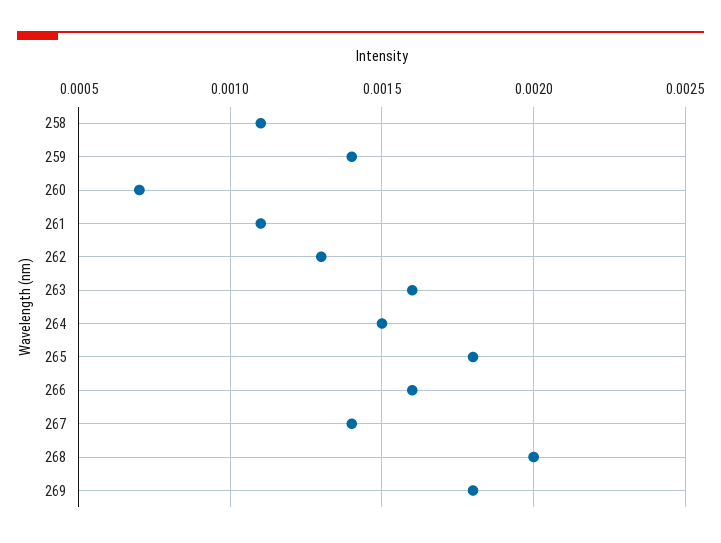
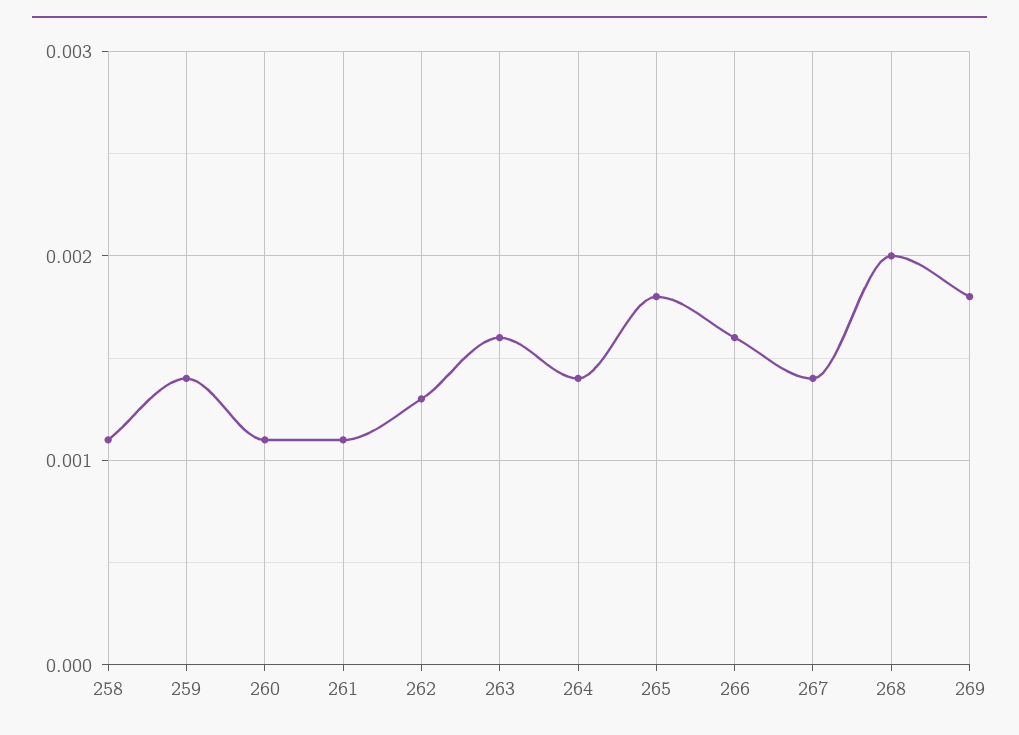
  {
    "258": 0.0011,
    "259": 0.0014,
-   "260": 0.0007,
+   "260": 0.0011,
    "261": 0.0011,
    "262": 0.0013,
    "263": 0.0016,
-   "264": 0.0015,
+   "264": 0.0014,
    "265": 0.0018,
    "266": 0.0016,
    "267": 0.0014,
    "268": 0.002,
    "269": 0.0018
  }

